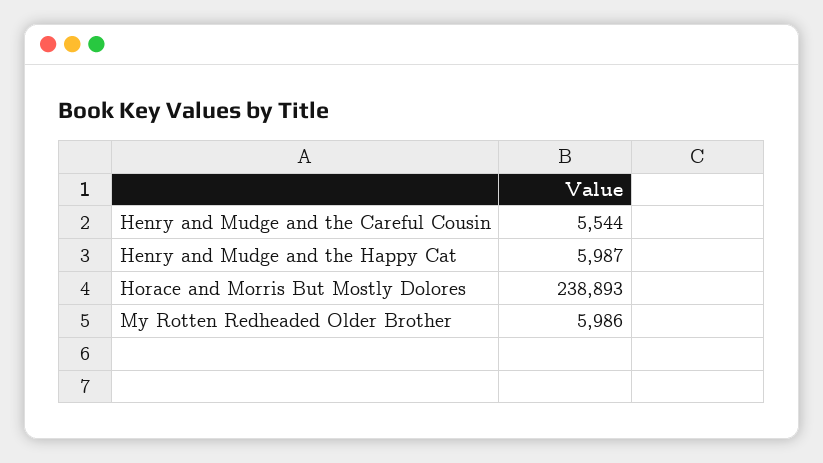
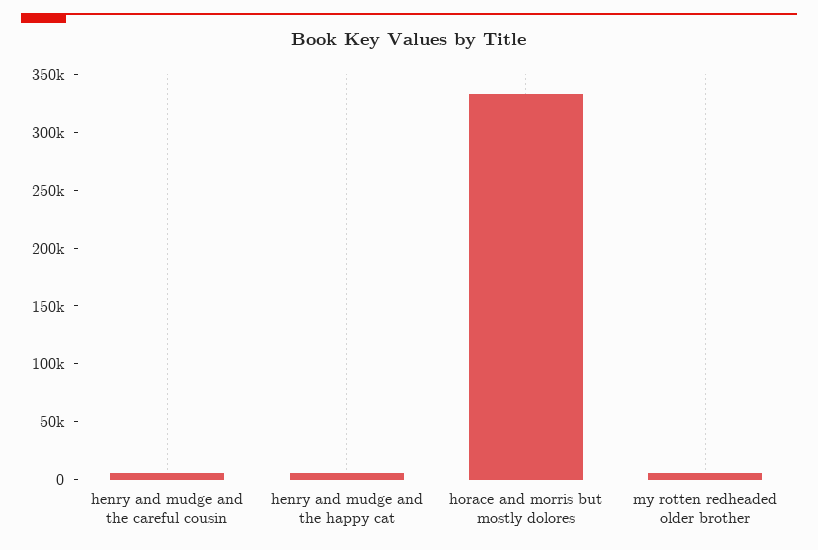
  {
    "Henry and Mudge and the Careful Cousin": 5544,
    "Henry and Mudge and the Happy Cat": 5987,
-   "Horace and Morris But Mostly Dolores": 238893,
+   "Horace and Morris But Mostly Dolores": 330000,
    "My Rotten Redheaded Older Brother": 5986
  }

